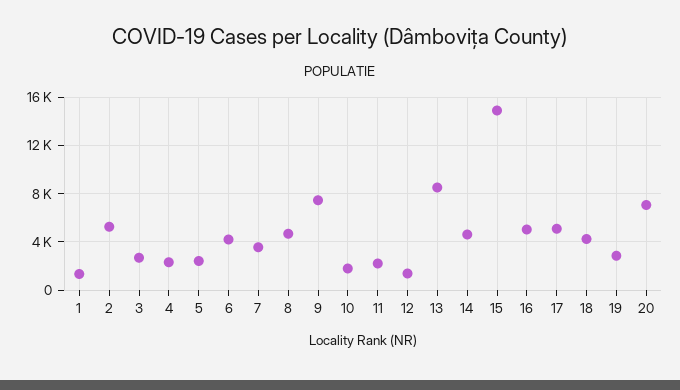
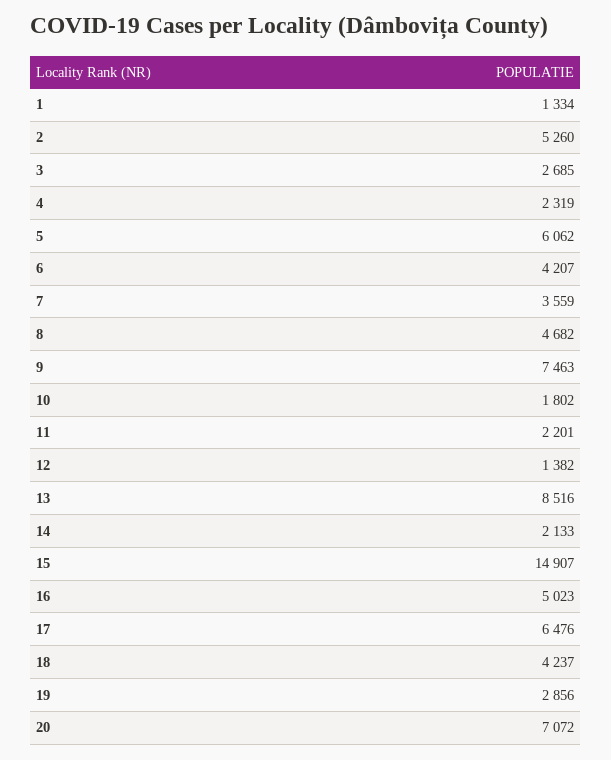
  {
    "1": 1334,
    "2": 5260,
    "3": 2685,
    "4": 2319,
-   "5": 2500,
+   "5": 6062,
    "6": 4207,
    "7": 3559,
    "8": 4682,
    "9": 7463,
    "10": 1802,
    "11": 2201,
    "12": 1382,
    "13": 8516,
-   "14": 4500,
+   "14": 2133,
    "15": 14907,
    "16": 5023,
-   "17": 5000,
+   "17": 6476,
    "18": 4237,
    "19": 2856,
    "20": 7072
  }

